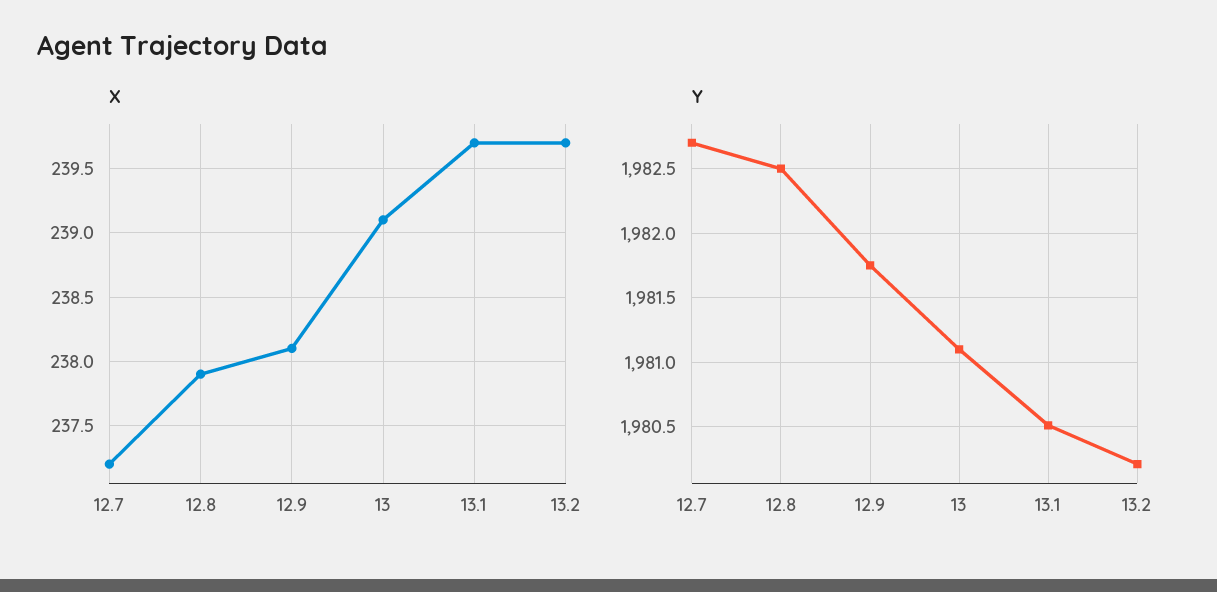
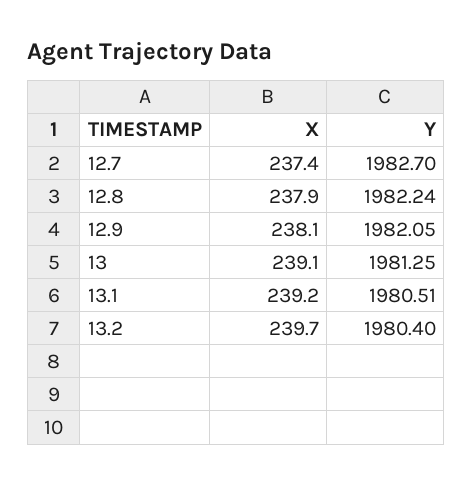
  {
    "X": {
-     "12.7": 237.2,
+     "12.7": 237.4,
      "12.8": 237.9,
      "12.9": 238.1,
      "13": 239.1,
-     "13.1": 239.7,
+     "13.1": 239.2,
      "13.2": 239.7
    },
    "Y": {
      "12.7": 1982.7,
-     "12.8": 1982.5,
+     "12.8": 1982.24,
-     "12.9": 1981.75,
+     "12.9": 1982.05,
-     "13": 1981.1,
+     "13": 1981.25,
      "13.1": 1980.51,
-     "13.2": 1980.2
+     "13.2": 1980.4
    }
  }

